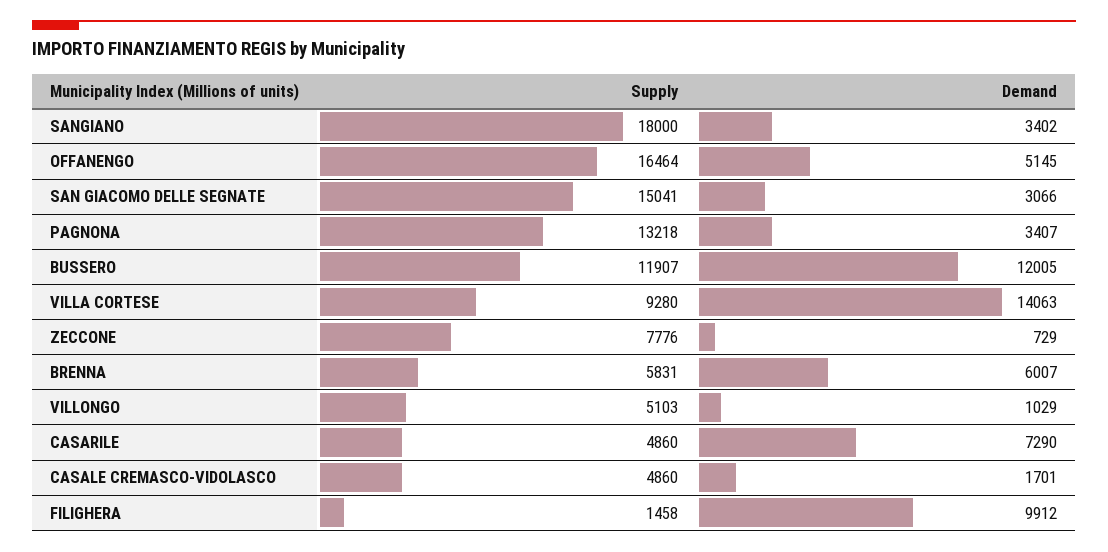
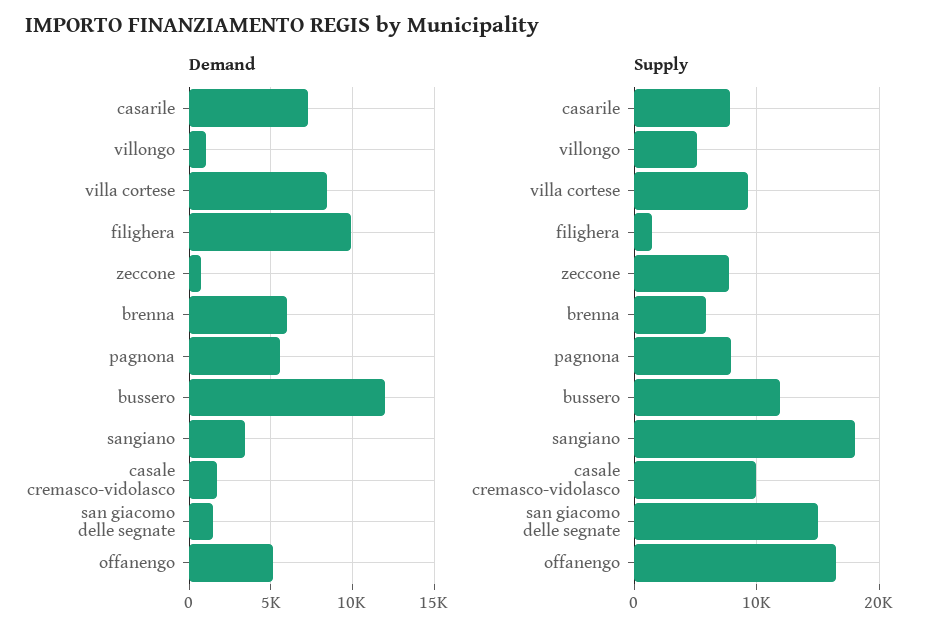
  {
    "Supply": {
      "SANGIANO": 18000,
      "OFFANENGO": 16464,
      "SAN GIACOMO DELLE SEGNATE": 15041,
-     "PAGNONA": 13218,
+     "PAGNONA": 8000,
      "BUSSERO": 11907,
      "VILLA CORTESE": 9280,
      "ZECCONE": 7776,
      "BRENNA": 5831,
      "VILLONGO": 5103,
-     "CASARILE": 4860,
+     "CASARILE": 8000,
-     "CASALE CREMASCO-VIDOLASCO": 4860,
+     "CASALE CREMASCO-VIDOLASCO": 10000,
      "FILIGHERA": 1458
    },
    "Demand": {
      "SANGIANO": 3402,
      "OFFANENGO": 5145,
-     "SAN GIACOMO DELLE SEGNATE": 3066,
+     "SAN GIACOMO DELLE SEGNATE": 1500,
-     "PAGNONA": 3407,
+     "PAGNONA": 5500,
      "BUSSERO": 12005,
-     "VILLA CORTESE": 14063,
+     "VILLA CORTESE": 8500,
      "ZECCONE": 729,
      "BRENNA": 6007,
      "VILLONGO": 1029,
      "CASARILE": 7290,
      "CASALE CREMASCO-VIDOLASCO": 1701,
      "FILIGHERA": 9912
    }
  }

